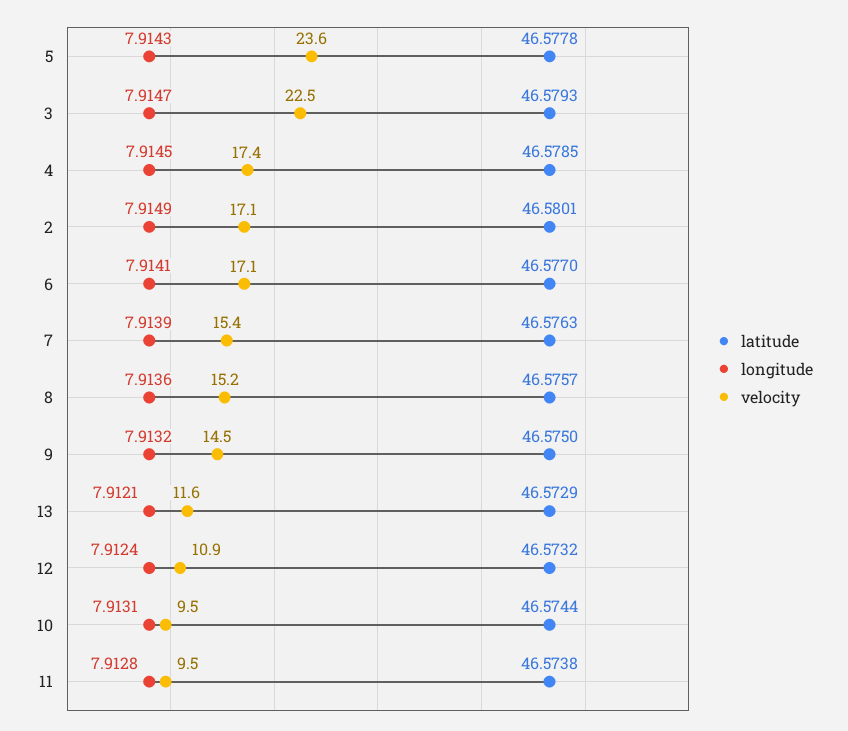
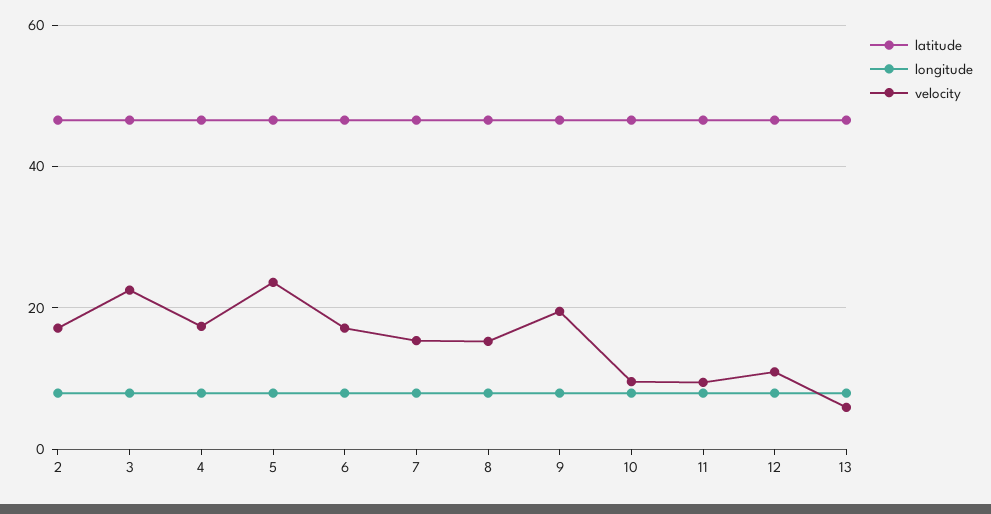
  {
    "latitude": {
      "5": 46.5778,
      "3": 46.5793,
      "4": 46.5785,
      "2": 46.5801,
      "6": 46.577,
      "7": 46.5763,
      "8": 46.5757,
      "9": 46.575,
      "13": 46.5729,
      "12": 46.5732,
      "10": 46.5744,
      "11": 46.5738
    },
    "longitude": {
      "5": 7.9143,
      "3": 7.9147,
      "4": 7.9145,
      "2": 7.9149,
      "6": 7.9141,
      "7": 7.9139,
      "8": 7.9136,
      "9": 7.9132,
      "13": 7.9121,
      "12": 7.9124,
      "10": 7.9131,
      "11": 7.9128
    },
    "velocity": {
      "5": 23.6,
      "3": 22.5,
      "4": 17.4,
      "2": 17.1,
      "6": 17.1,
      "7": 15.4,
      "8": 15.2,
-     "9": 14.5,
+     "9": 20,
-     "13": 11.6,
+     "13": 6,
      "12": 10.9,
      "10": 9.5,
      "11": 9.5
    }
  }

